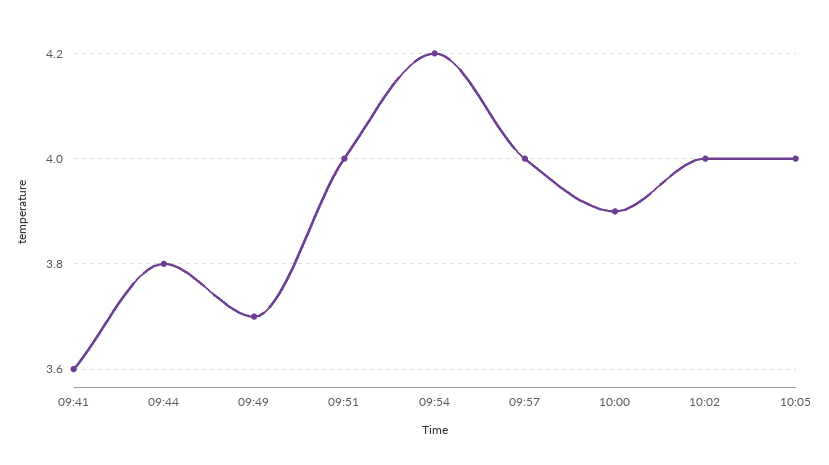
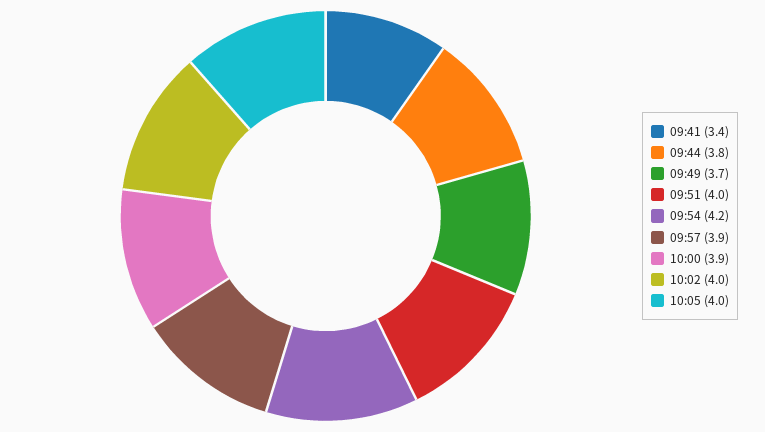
  {
-   "09:41": 3.6,
+   "09:41": 3.4,
    "09:44": 3.8,
    "09:49": 3.7,
    "09:51": 4,
    "09:54": 4.2,
-   "09:57": 4,
+   "09:57": 3.9,
    "10:00": 3.9,
    "10:02": 4,
    "10:05": 4
  }

